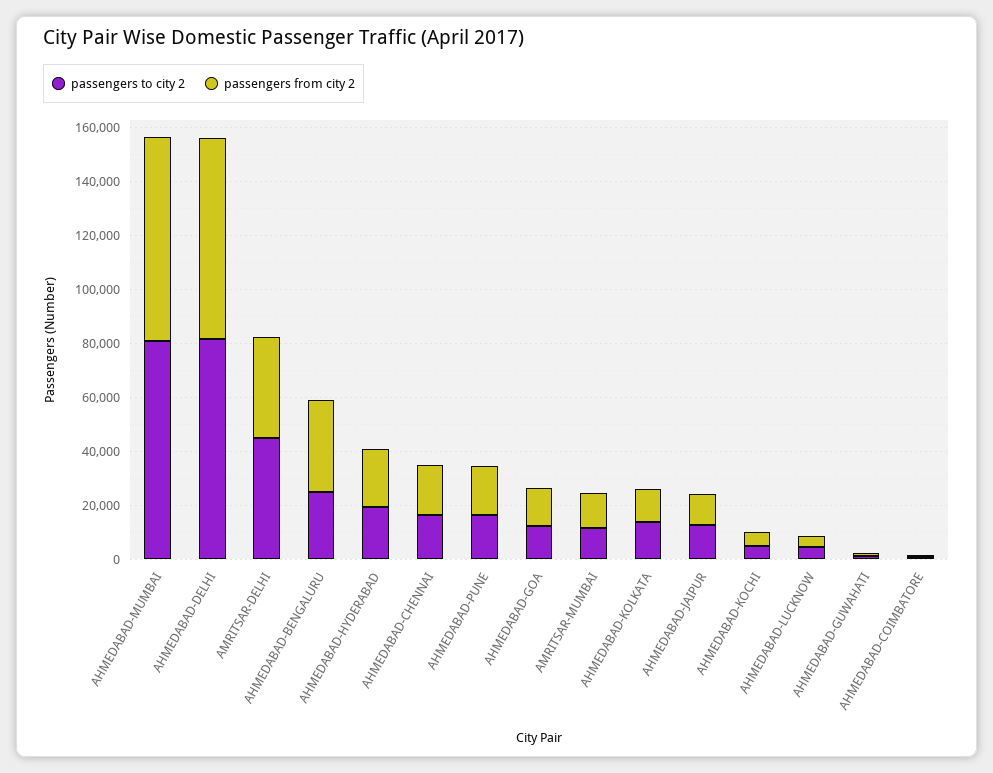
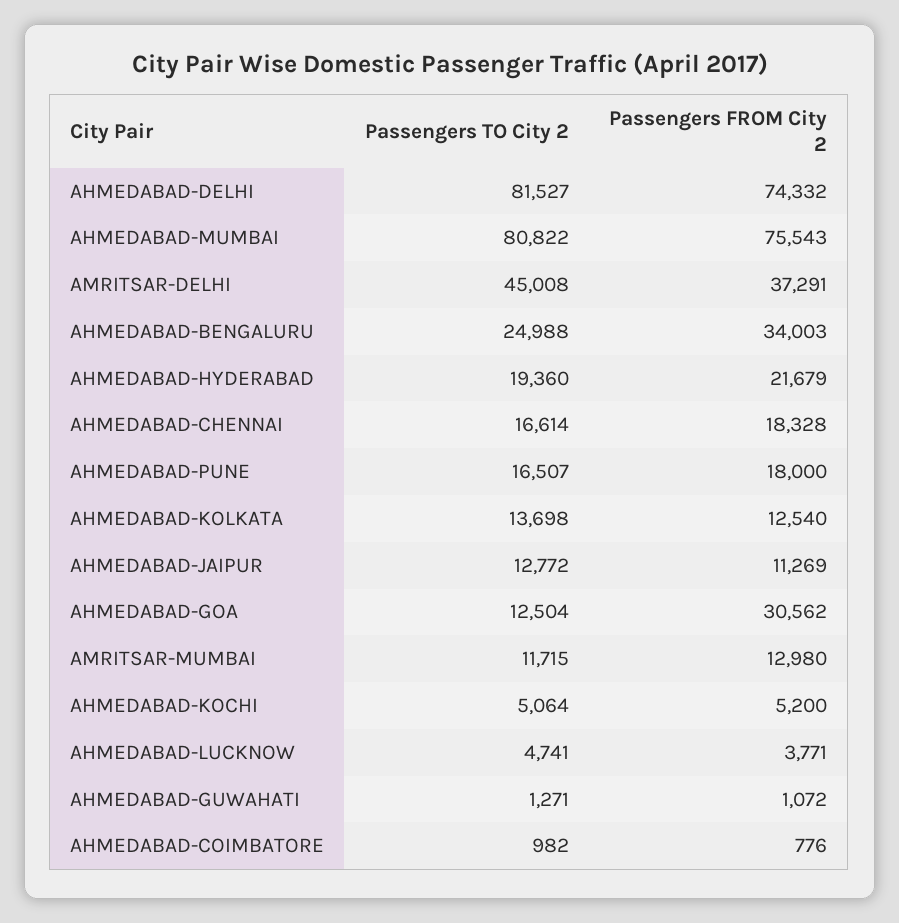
  {
    "passengers to city 2": {
      "AHMEDABAD-MUMBAI": 80822,
      "AHMEDABAD-DELHI": 81527,
      "AMRITSAR-DELHI": 45008,
      "AHMEDABAD-BENGALURU": 24988,
      "AHMEDABAD-HYDERABAD": 19360,
      "AHMEDABAD-CHENNAI": 16614,
      "AHMEDABAD-PUNE": 16507,
      "AHMEDABAD-GOA": 12504,
      "AMRITSAR-MUMBAI": 11715,
      "AHMEDABAD-KOLKATA": 13698,
      "AHMEDABAD-JAIPUR": 12772,
      "AHMEDABAD-KOCHI": 5064,
      "AHMEDABAD-LUCKNOW": 4741,
      "AHMEDABAD-GUWAHATI": 1271,
      "AHMEDABAD-COIMBATORE": 982
    },
    "passengers from city 2": {
      "AHMEDABAD-MUMBAI": 75543,
      "AHMEDABAD-DELHI": 74332,
      "AMRITSAR-DELHI": 37291,
      "AHMEDABAD-BENGALURU": 34003,
      "AHMEDABAD-HYDERABAD": 21679,
      "AHMEDABAD-CHENNAI": 18328,
      "AHMEDABAD-PUNE": 18000,
-     "AHMEDABAD-GOA": 15000,
+     "AHMEDABAD-GOA": 30562,
      "AMRITSAR-MUMBAI": 12980,
      "AHMEDABAD-KOLKATA": 12540,
      "AHMEDABAD-JAIPUR": 11269,
      "AHMEDABAD-KOCHI": 5200,
      "AHMEDABAD-LUCKNOW": 3771,
      "AHMEDABAD-GUWAHATI": 1072,
      "AHMEDABAD-COIMBATORE": 776
    }
  }

